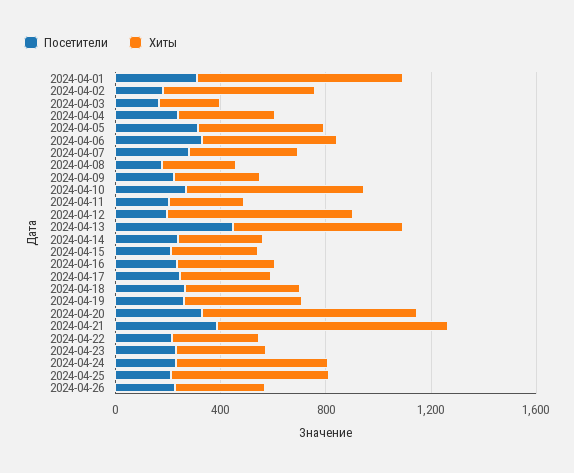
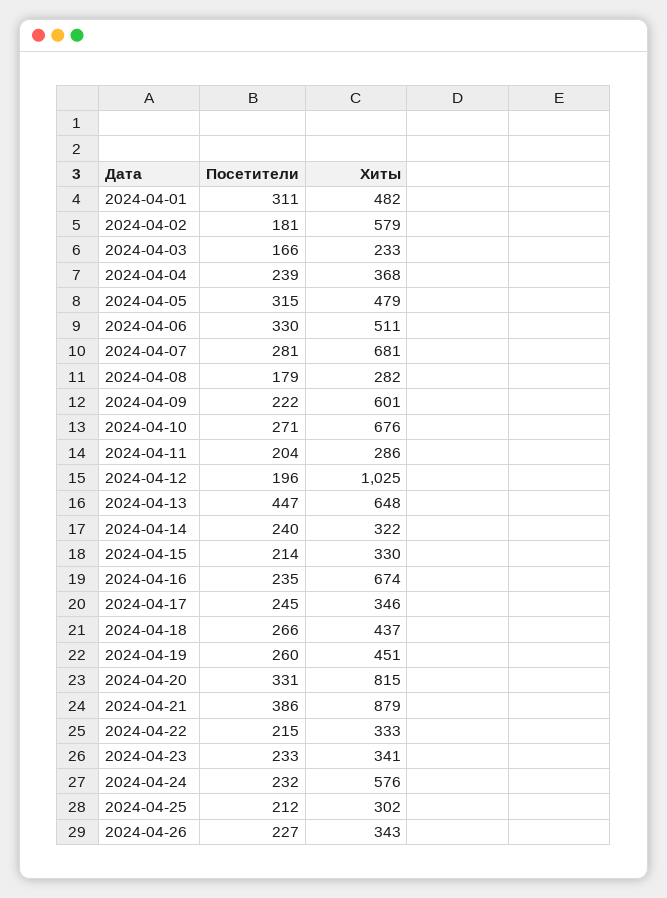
  {
    "Посетители": {
      "2024-04-01": 311,
      "2024-04-02": 181,
      "2024-04-03": 166,
      "2024-04-04": 239,
      "2024-04-05": 315,
      "2024-04-06": 330,
      "2024-04-07": 281,
      "2024-04-08": 179,
      "2024-04-09": 222,
      "2024-04-10": 271,
      "2024-04-11": 204,
      "2024-04-12": 196,
      "2024-04-13": 447,
      "2024-04-14": 240,
      "2024-04-15": 214,
      "2024-04-16": 235,
      "2024-04-17": 245,
      "2024-04-18": 266,
      "2024-04-19": 260,
      "2024-04-20": 331,
      "2024-04-21": 386,
      "2024-04-22": 215,
      "2024-04-23": 233,
      "2024-04-24": 232,
      "2024-04-25": 212,
      "2024-04-26": 227
    },
    "Хиты": {
-     "2024-04-01": 800,
+     "2024-04-01": 482,
      "2024-04-02": 579,
      "2024-04-03": 233,
      "2024-04-04": 368,
      "2024-04-05": 479,
      "2024-04-06": 511,
-     "2024-04-07": 400,
+     "2024-04-07": 681,
      "2024-04-08": 282,
-     "2024-04-09": 300,
+     "2024-04-09": 601,
      "2024-04-10": 676,
      "2024-04-11": 286,
-     "2024-04-12": 700,
+     "2024-04-12": 1025,
      "2024-04-13": 648,
      "2024-04-14": 322,
      "2024-04-15": 330,
-     "2024-04-16": 400,
+     "2024-04-16": 674,
      "2024-04-17": 346,
      "2024-04-18": 437,
      "2024-04-19": 451,
      "2024-04-20": 815,
      "2024-04-21": 879,
      "2024-04-22": 333,
      "2024-04-23": 341,
      "2024-04-24": 576,
-     "2024-04-25": 600,
+     "2024-04-25": 302,
      "2024-04-26": 343
    }
  }

